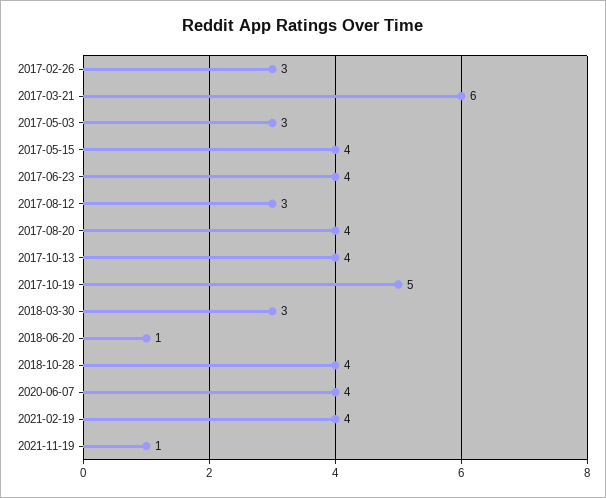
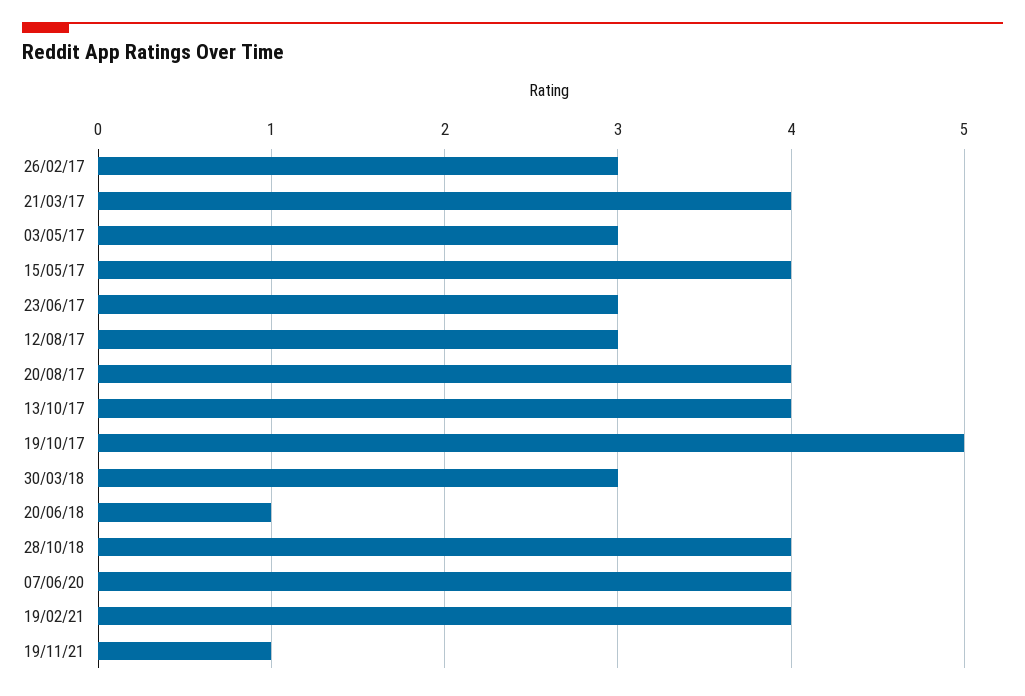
  {
    "2017-02-26": 3,
-   "2017-03-21": 6,
+   "2017-03-21": 4,
    "2017-05-03": 3,
    "2017-05-15": 4,
-   "2017-06-23": 4,
+   "2017-06-23": 3,
    "2017-08-12": 3,
    "2017-08-20": 4,
    "2017-10-13": 4,
    "2017-10-19": 5,
    "2018-03-30": 3,
    "2018-06-20": 1,
    "2018-10-28": 4,
    "2020-06-07": 4,
    "2021-02-19": 4,
    "2021-11-19": 1
  }

